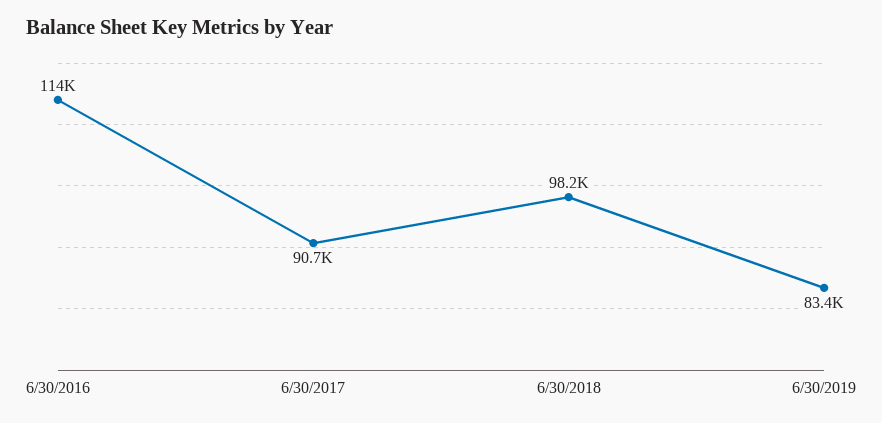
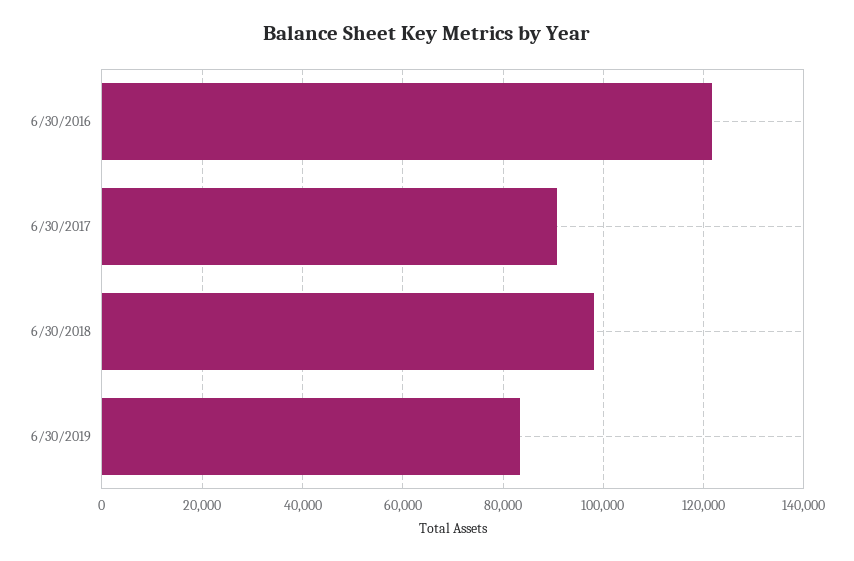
  {
-   "6/30/2016": 114000,
+   "6/30/2016": 122000,
    "6/30/2017": 90700,
    "6/30/2018": 98200,
    "6/30/2019": 83400
  }

